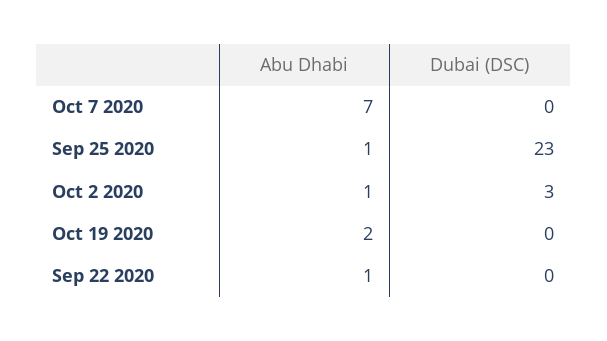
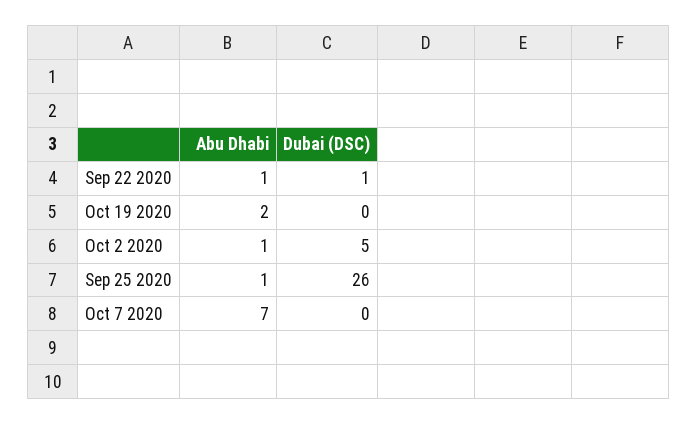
  {
    "Abu Dhabi": {
      "Oct 7 2020": 7,
      "Sep 25 2020": 1,
      "Oct 2 2020": 1,
      "Oct 19 2020": 2,
      "Sep 22 2020": 1
    },
    "Dubai (DSC)": {
      "Oct 7 2020": 0,
-     "Sep 25 2020": 23,
+     "Sep 25 2020": 26,
-     "Oct 2 2020": 3,
+     "Oct 2 2020": 5,
      "Oct 19 2020": 0,
-     "Sep 22 2020": 0
+     "Sep 22 2020": 1
    }
  }

